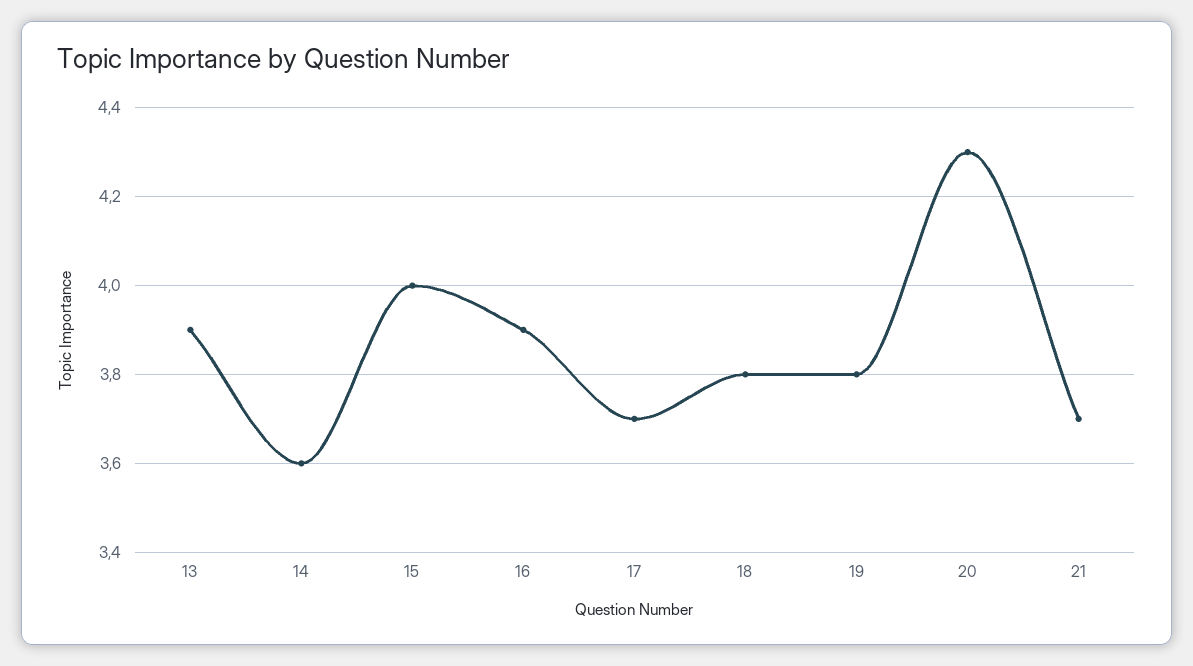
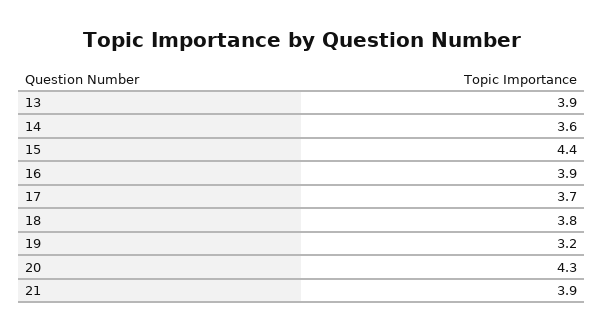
  {
    "13": 3.9,
    "14": 3.6,
-   "15": 4,
+   "15": 4.4,
    "16": 3.9,
    "17": 3.7,
    "18": 3.8,
-   "19": 3.8,
+   "19": 3.2,
    "20": 4.3,
-   "21": 3.7
+   "21": 3.9
  }

